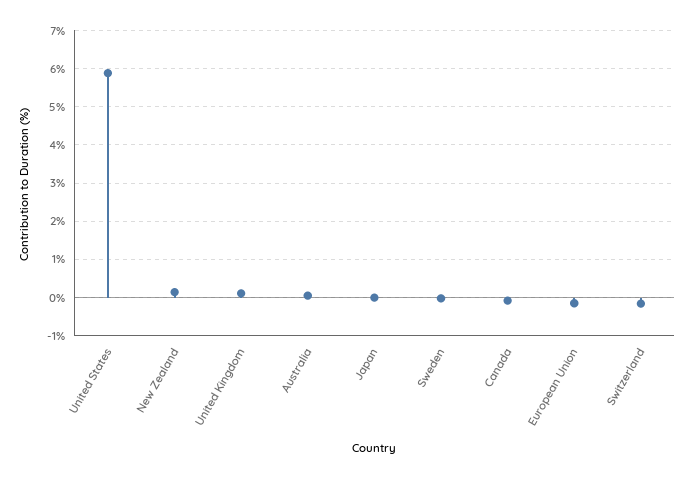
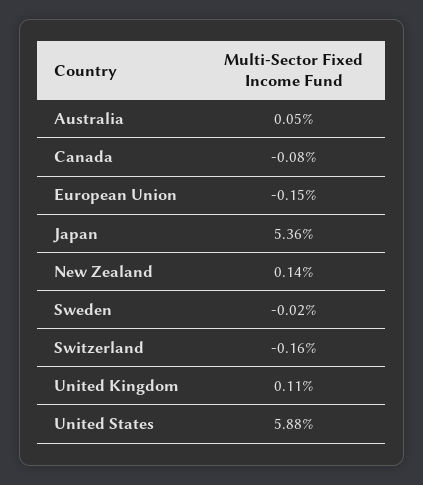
  {
    "United States": 5.88,
    "New Zealand": 0.14,
    "United Kingdom": 0.11,
    "Australia": 0.05,
-   "Japan": 0,
+   "Japan": 5.36,
    "Sweden": -0.02,
    "Canada": -0.08,
    "European Union": -0.15,
    "Switzerland": -0.16
  }

